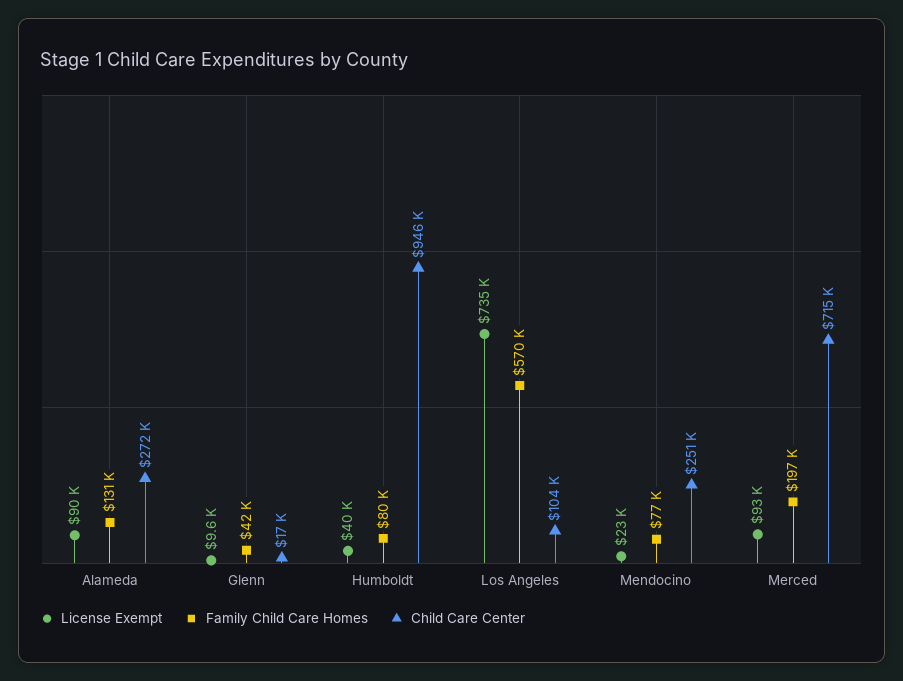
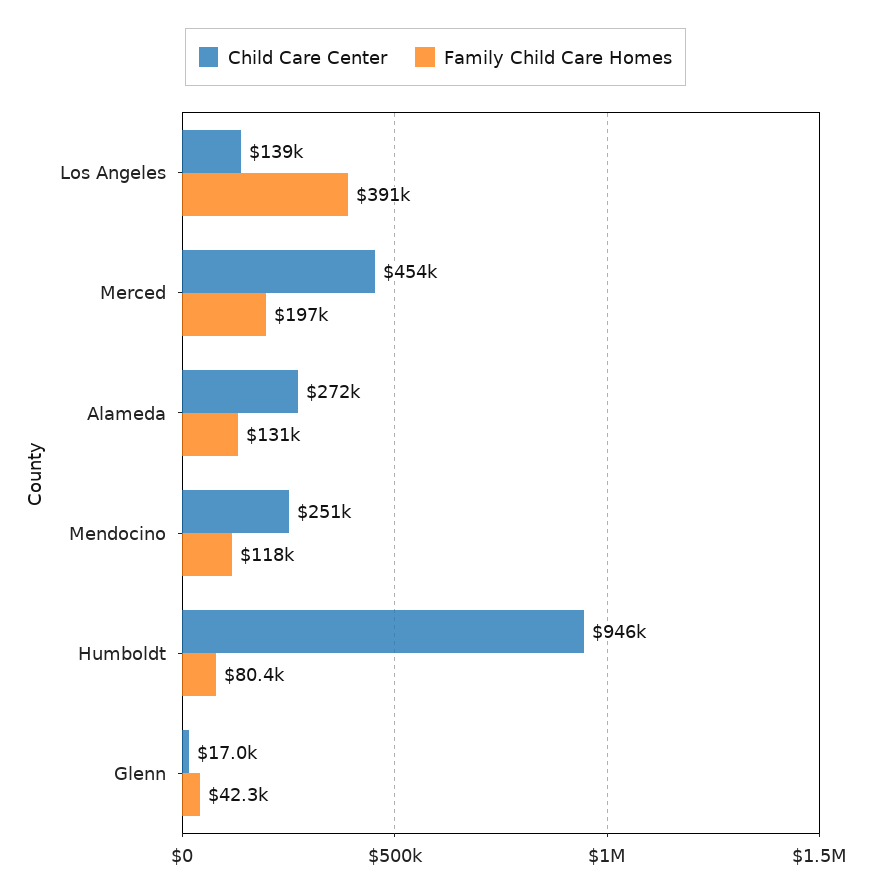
  {
-   "License Exempt": {
-     "Alameda": 90000,
-     "Glenn": 9600,
-     "Humboldt": 40000,
-     "Los Angeles": 735000,
-     "Mendocino": 23000,
-     "Merced": 93000
-   },
    "Family Child Care Homes": {
      "Alameda": 131000,
      "Glenn": 42300,
      "Humboldt": 80400,
-     "Los Angeles": 570000,
+     "Los Angeles": 391000,
-     "Mendocino": 77000,
+     "Mendocino": 118000,
      "Merced": 197000
    },
    "Child Care Center": {
      "Alameda": 272000,
      "Glenn": 17000,
      "Humboldt": 946000,
-     "Los Angeles": 104000,
+     "Los Angeles": 139000,
      "Mendocino": 251000,
-     "Merced": 715000
+     "Merced": 454000
    }
  }

